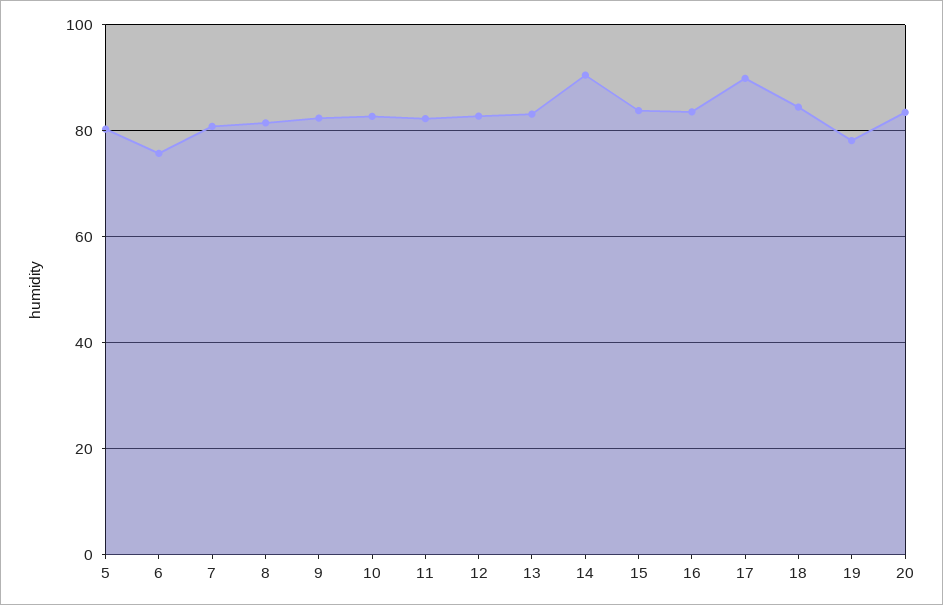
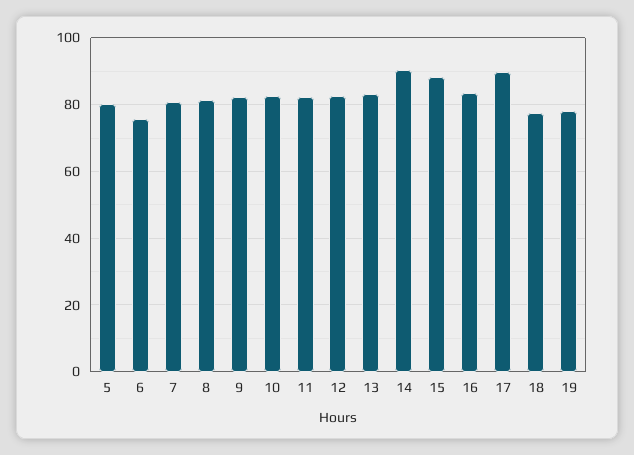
  {
    "5": 80,
    "6": 76,
    "7": 80,
    "8": 82,
    "9": 82,
    "10": 82,
    "11": 82,
    "12": 82,
    "13": 84,
    "14": 90,
-   "15": 84,
+   "15": 88,
    "16": 84,
    "17": 90,
-   "18": 84,
+   "18": 78,
-   "19": 78,
+   "19": 78
-   "20": 84
  }

